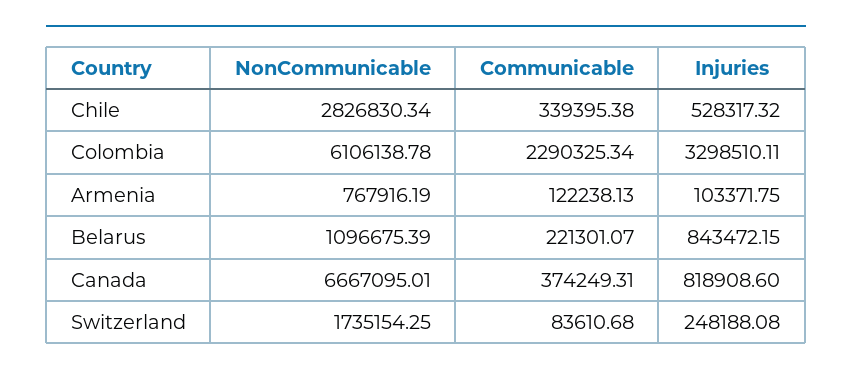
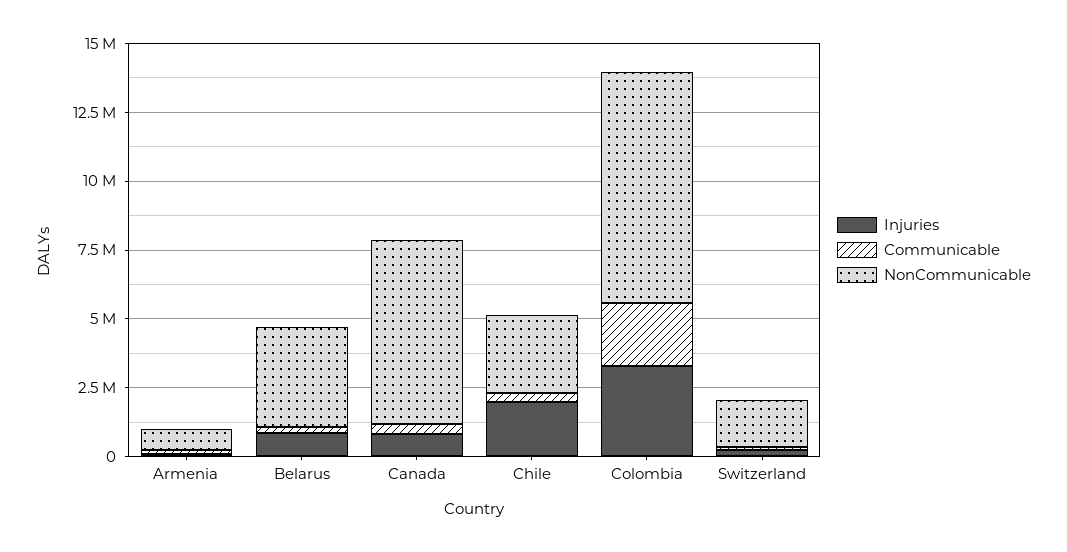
  {
    "NonCommunicable": {
      "Chile": 2826830.34,
-     "Colombia": 6106138.78,
+     "Colombia": 8500000,
      "Armenia": 767916.19,
-     "Belarus": 1096675.39,
+     "Belarus": 3500000,
      "Canada": 6667095.01,
      "Switzerland": 1735154.25
    },
    "Communicable": {
      "Chile": 339395.38,
      "Colombia": 2290325.34,
      "Armenia": 122238.13,
      "Belarus": 221301.07,
      "Canada": 374249.31,
      "Switzerland": 83610.68
    },
    "Injuries": {
-     "Chile": 528317.32,
+     "Chile": 2000000,
      "Colombia": 3298510.11,
      "Armenia": 103371.75,
      "Belarus": 843472.15,
      "Canada": 818908.6,
      "Switzerland": 248188.08
    }
  }

